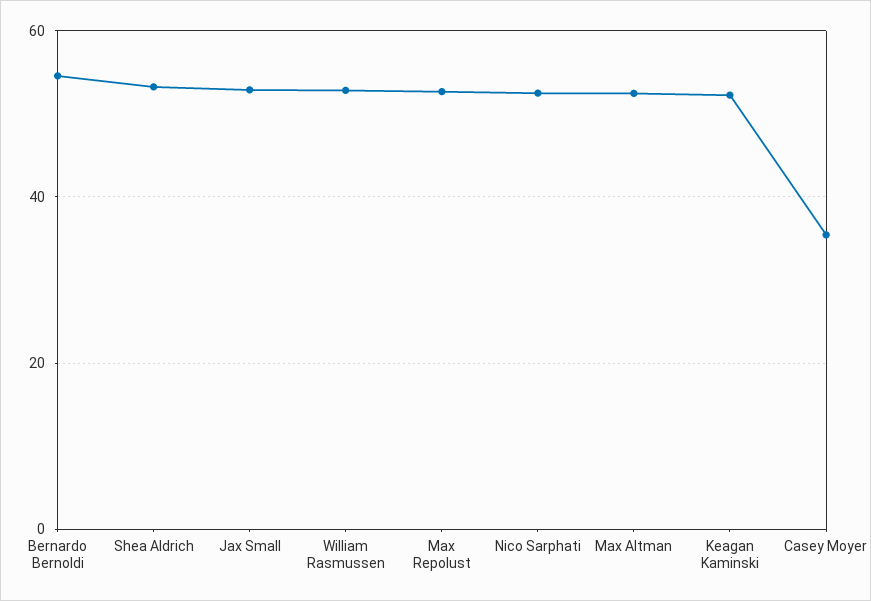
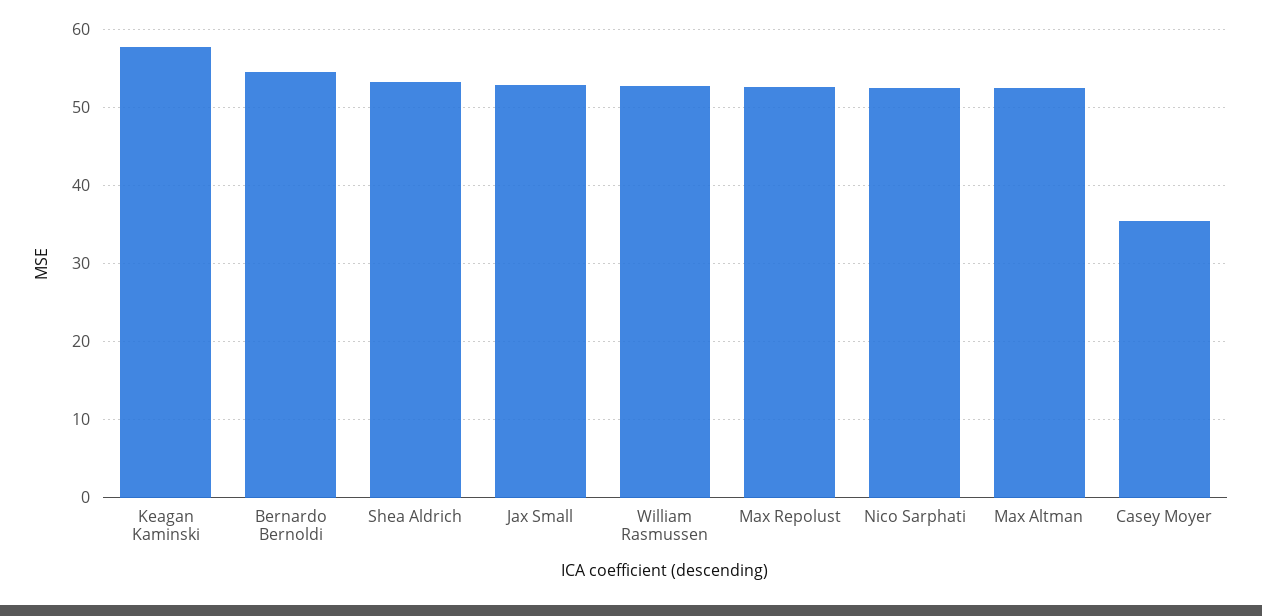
  {
    "Bernardo Bernoldi": 55,
    "Shea Aldrich": 53,
    "Jax Small": 53,
    "William Rasmussen": 53,
    "Max Repolust": 53,
    "Nico Sarphati": 52,
    "Max Altman": 52,
-   "Keagan Kaminski": 52,
+   "Keagan Kaminski": 58,
    "Casey Moyer": 35
  }

